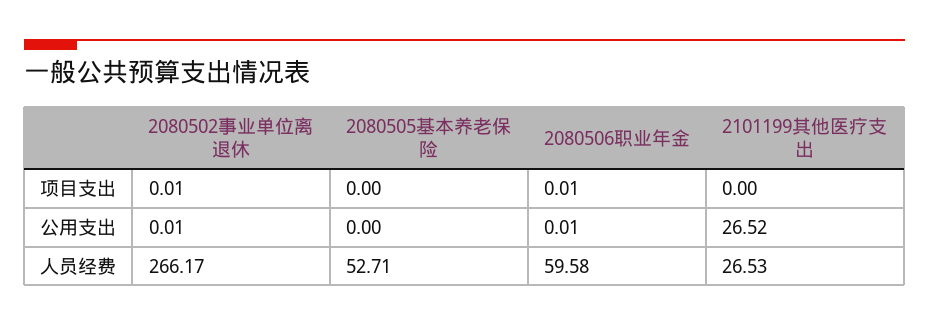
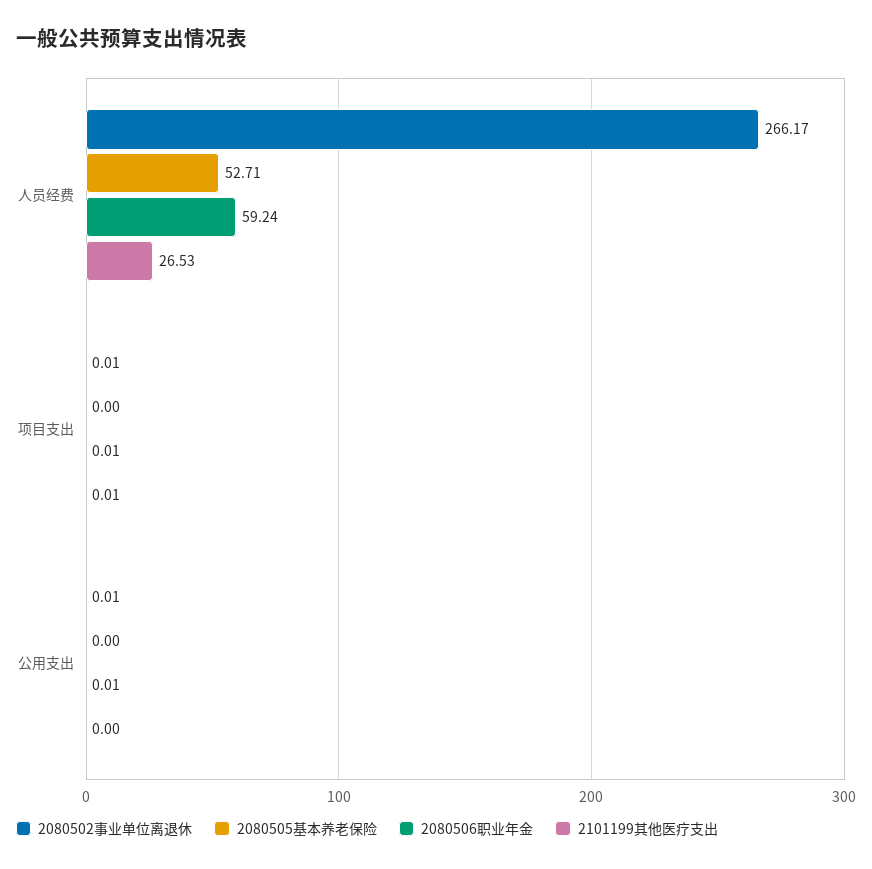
  {
    "2080502事业单位离退休": {
      "项目支出": 0.01,
      "公用支出": 0.01,
      "人员经费": 266.17
    },
    "2080505基本养老保险": {
      "项目支出": 0,
      "公用支出": 0,
      "人员经费": 52.71
    },
    "2080506职业年金": {
      "项目支出": 0.01,
      "公用支出": 0.01,
-     "人员经费": 59.58
+     "人员经费": 59.24
    },
    "2101199其他医疗支出": {
-     "项目支出": 0,
+     "项目支出": 0.01,
-     "公用支出": 26.52,
+     "公用支出": 0,
      "人员经费": 26.53
    }
  }

